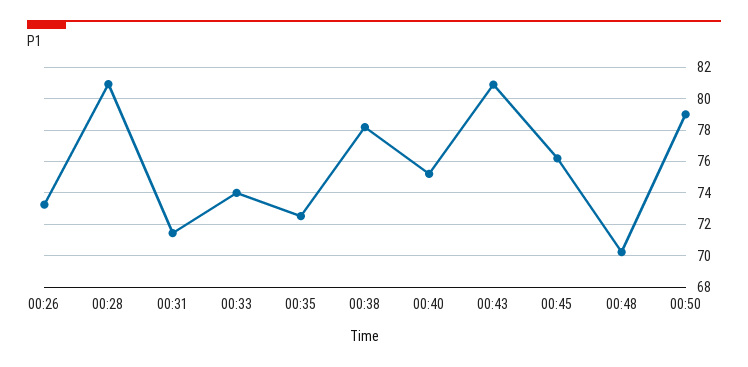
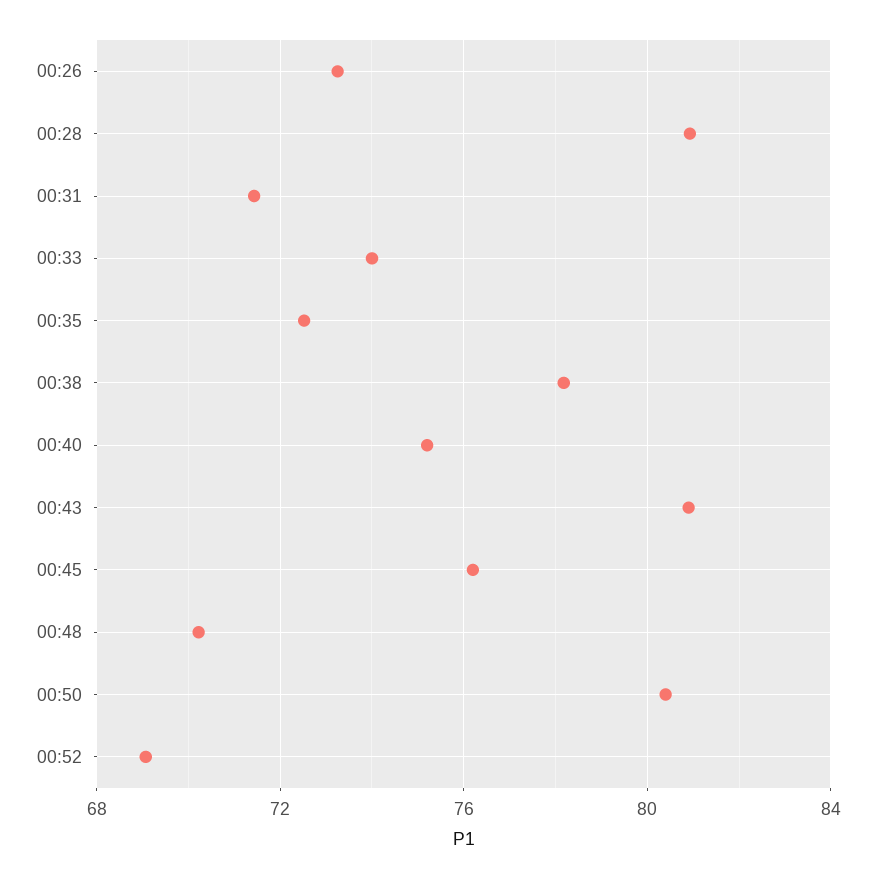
  {
    "00:26": 73.5,
    "00:28": 81,
    "00:31": 71.5,
    "00:33": 74,
    "00:35": 72.5,
    "00:38": 78,
    "00:40": 75,
    "00:43": 81,
    "00:45": 76,
    "00:48": 70,
-   "00:50": 79
+   "00:50": 80.5,
+   "00:52": 69
  }

